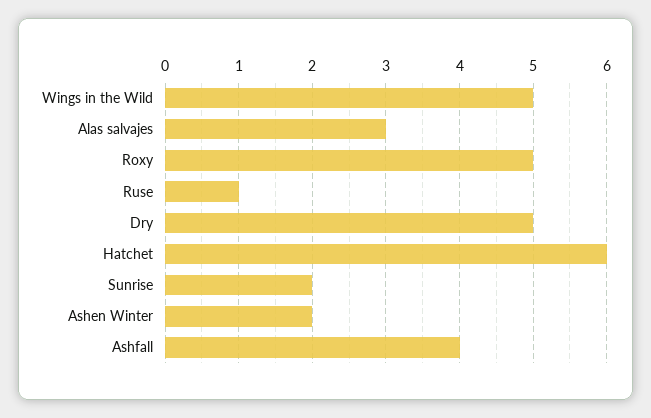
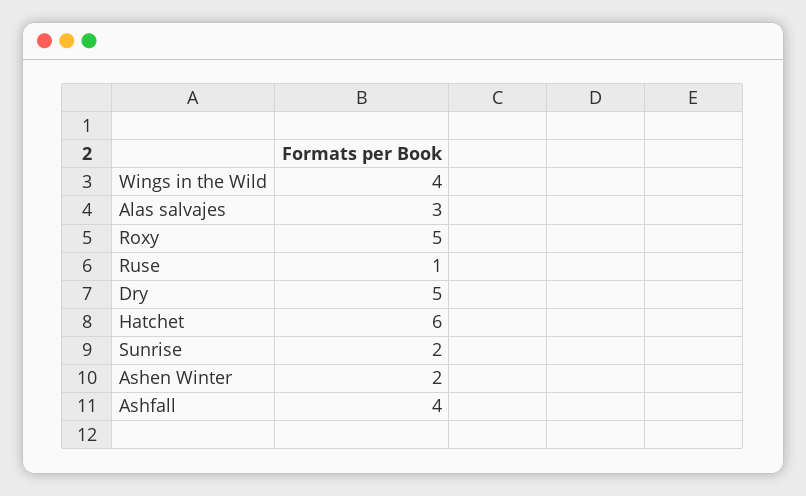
  {
-   "Wings in the Wild": 5,
+   "Wings in the Wild": 4,
    "Alas salvajes": 3,
    "Roxy": 5,
    "Ruse": 1,
    "Dry": 5,
    "Hatchet": 6,
    "Sunrise": 2,
    "Ashen Winter": 2,
    "Ashfall": 4
  }

